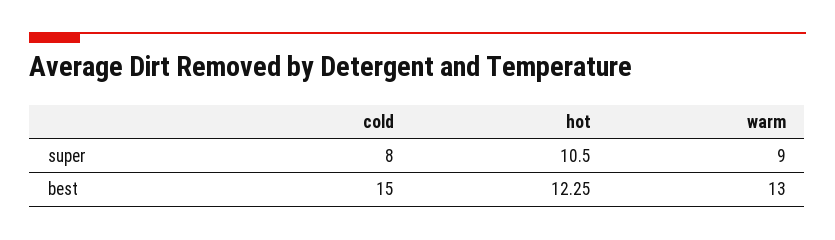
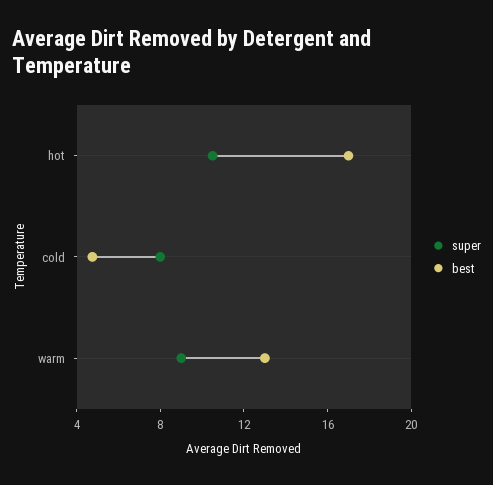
  {
    "super": {
      "cold": 8,
      "hot": 10.5,
      "warm": 9
    },
    "best": {
-     "cold": 15,
+     "cold": 5,
-     "hot": 12.25,
+     "hot": 17,
      "warm": 13
    }
  }

